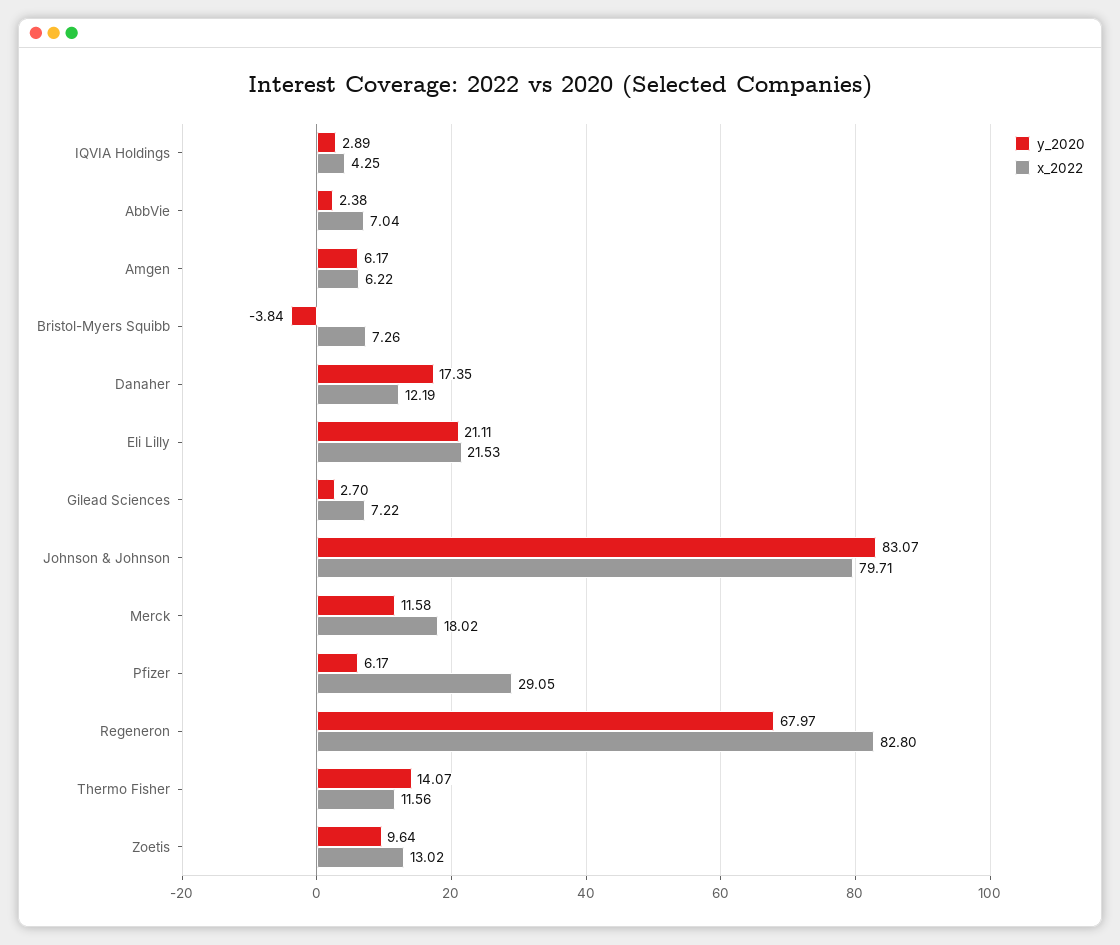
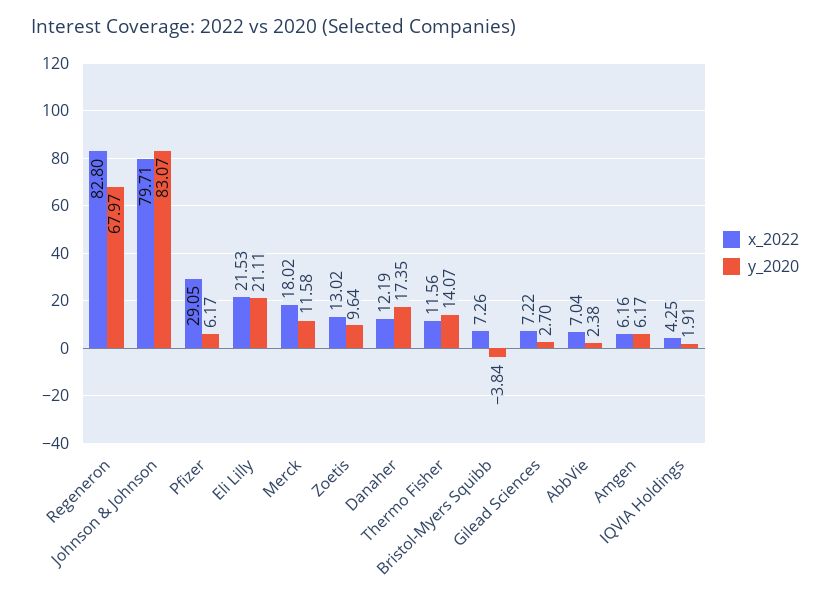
  {
    "y_2020": {
-     "IQVIA Holdings": 2.89,
+     "IQVIA Holdings": 1.91,
      "AbbVie": 2.38,
      "Amgen": 6.17,
      "Bristol-Myers Squibb": -3.84,
      "Danaher": 17.35,
      "Eli Lilly": 21.11,
      "Gilead Sciences": 2.7,
      "Johnson & Johnson": 83.07,
      "Merck": 11.58,
      "Pfizer": 6.17,
      "Regeneron": 67.97,
      "Thermo Fisher": 14.07,
      "Zoetis": 9.64
    },
    "x_2022": {
      "IQVIA Holdings": 4.25,
      "AbbVie": 7.04,
-     "Amgen": 6.22,
+     "Amgen": 6.16,
      "Bristol-Myers Squibb": 7.26,
      "Danaher": 12.19,
      "Eli Lilly": 21.53,
      "Gilead Sciences": 7.22,
      "Johnson & Johnson": 79.71,
      "Merck": 18.02,
      "Pfizer": 29.05,
      "Regeneron": 82.8,
      "Thermo Fisher": 11.56,
      "Zoetis": 13.02
    }
  }

